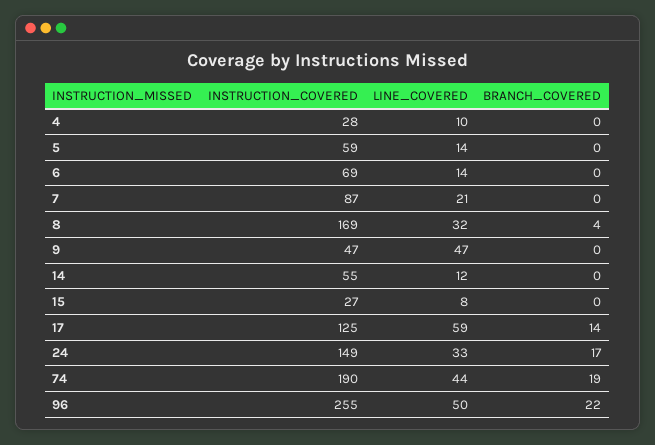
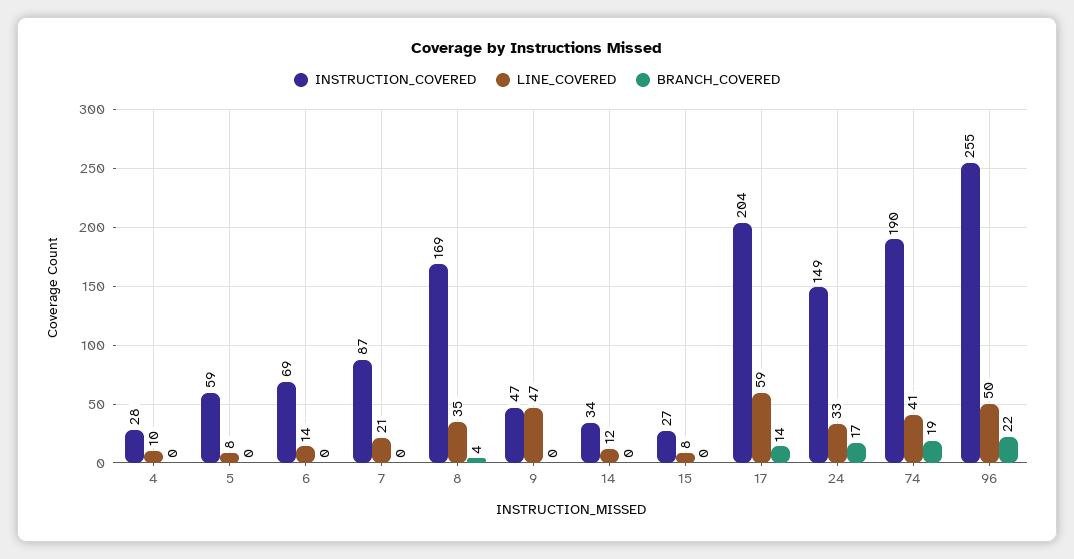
  {
    "INSTRUCTION_COVERED": {
      "4": 28,
      "5": 59,
      "6": 69,
      "7": 87,
      "8": 169,
      "9": 47,
-     "14": 55,
+     "14": 34,
      "15": 27,
-     "17": 125,
+     "17": 204,
      "24": 149,
      "74": 190,
      "96": 255
    },
    "LINE_COVERED": {
      "4": 10,
-     "5": 14,
+     "5": 8,
      "6": 14,
      "7": 21,
-     "8": 32,
+     "8": 35,
      "9": 47,
      "14": 12,
      "15": 8,
      "17": 59,
      "24": 33,
-     "74": 44,
+     "74": 41,
      "96": 50
    },
    "BRANCH_COVERED": {
      "4": 0,
      "5": 0,
      "6": 0,
      "7": 0,
      "8": 4,
      "9": 0,
      "14": 0,
      "15": 0,
      "17": 14,
      "24": 17,
      "74": 19,
      "96": 22
    }
  }

